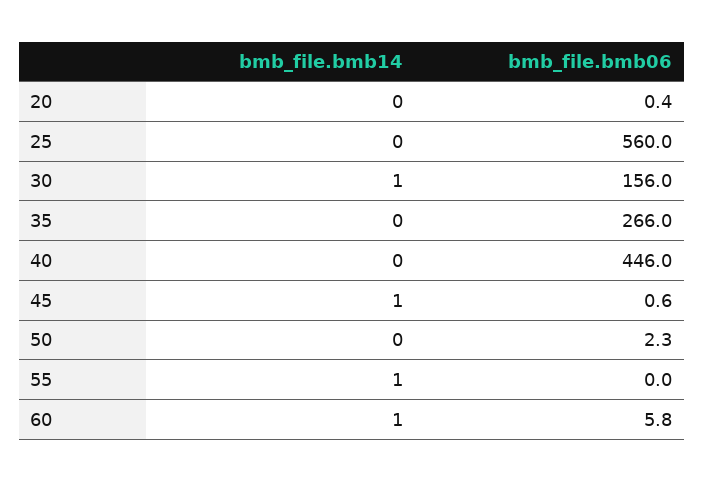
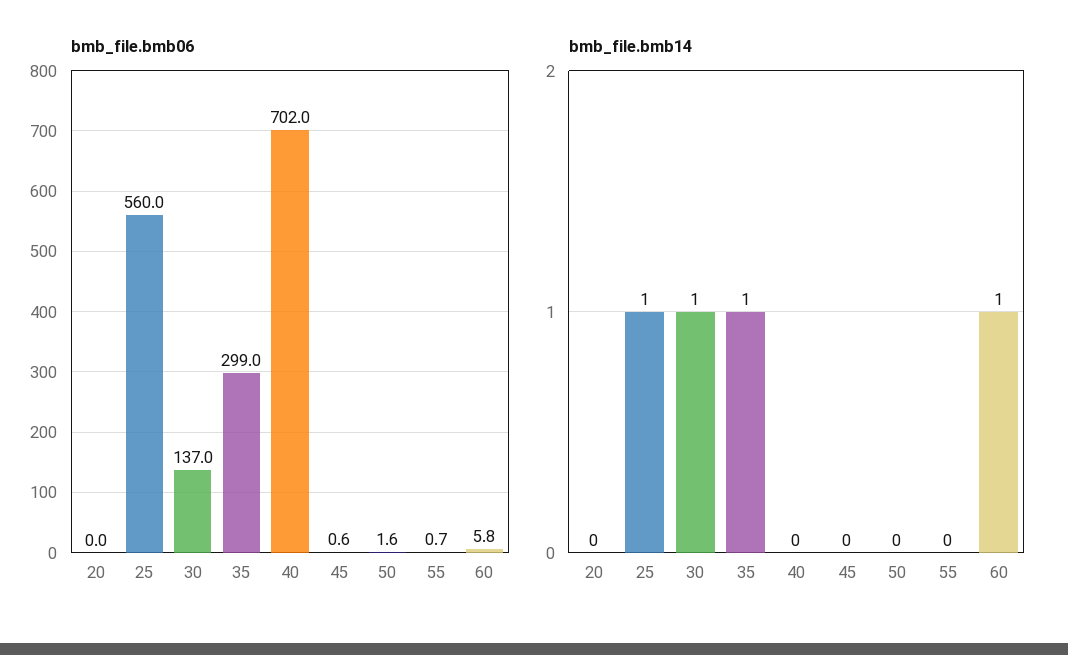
  {
    "bmb_file.bmb14": {
      "20": 0,
-     "25": 0,
+     "25": 1,
      "30": 1,
-     "35": 0,
+     "35": 1,
      "40": 0,
-     "45": 1,
+     "45": 0,
      "50": 0,
-     "55": 1,
+     "55": 0,
      "60": 1
    },
    "bmb_file.bmb06": {
-     "20": 0.4,
+     "20": 0,
      "25": 560,
-     "30": 156,
+     "30": 137,
-     "35": 266,
+     "35": 299,
-     "40": 446,
+     "40": 702,
      "45": 0.6,
-     "50": 2.3,
+     "50": 1.6,
-     "55": 0,
+     "55": 0.7,
      "60": 5.8
    }
  }

